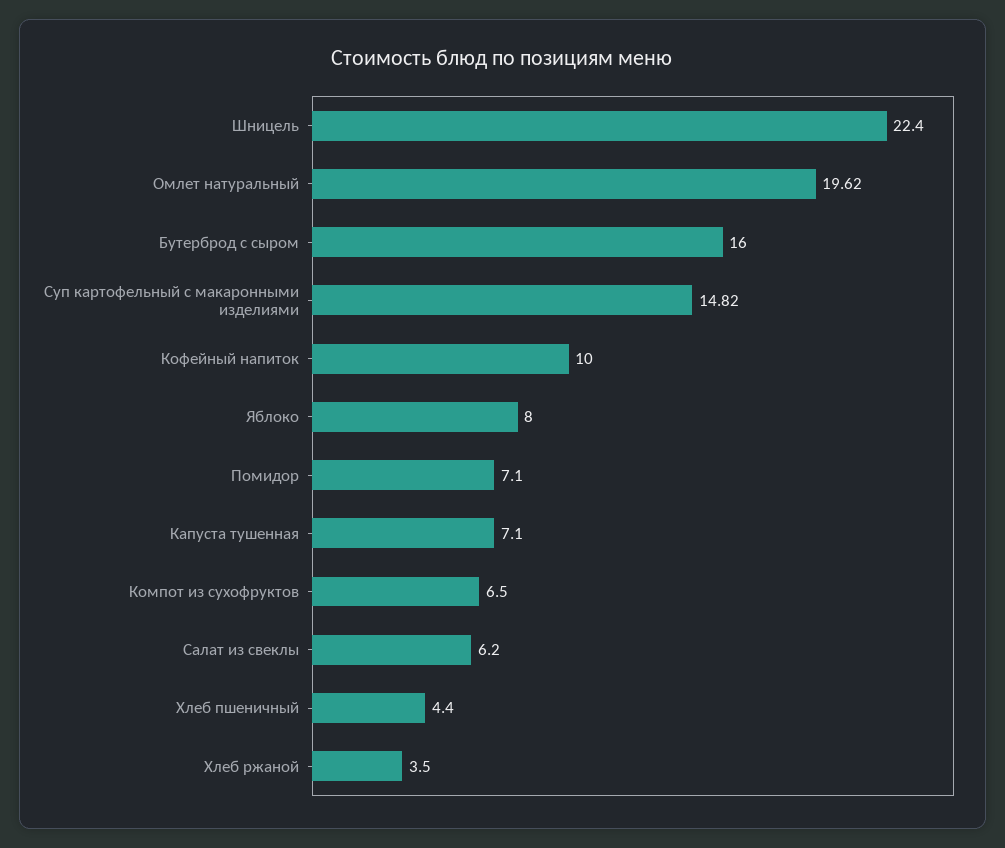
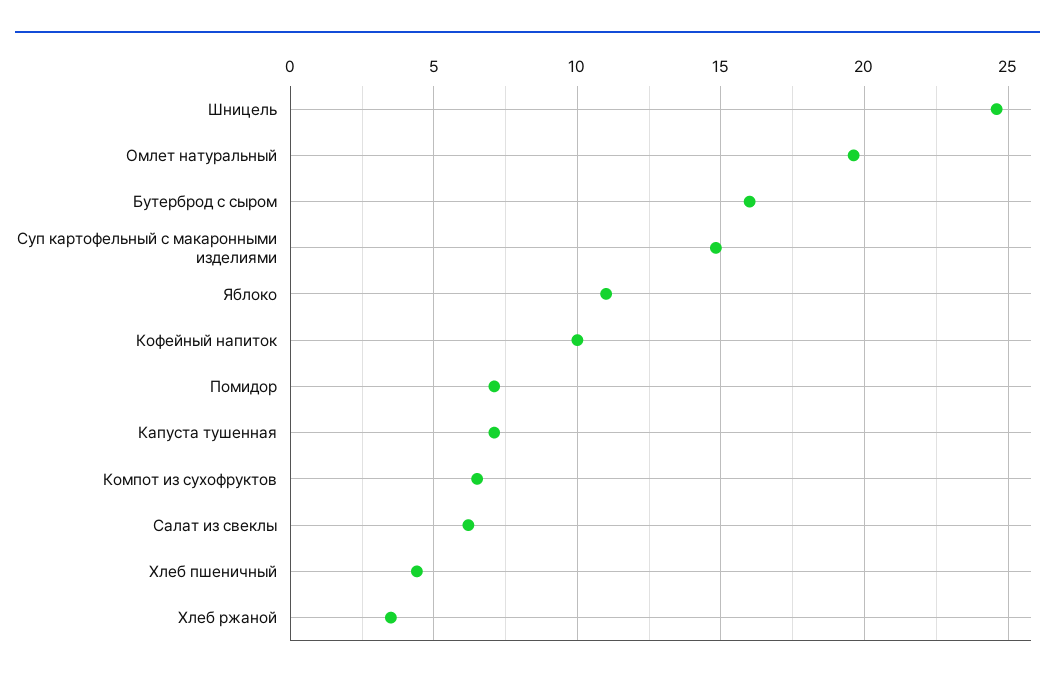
  {
-   "Шницель": 22.4,
+   "Шницель": 24.5,
    "Омлет натуральный": 19.62,
    "Бутерброд с сыром": 16,
    "Суп картофельный с макаронными изделиями": 14.82,
    "Кофейный напиток": 10,
-   "Яблоко": 8,
+   "Яблоко": 11,
    "Помидор": 7.1,
    "Капуста тушенная": 7.1,
    "Компот из сухофруктов": 6.5,
    "Салат из свеклы": 6.2,
    "Хлеб пшеничный": 4.4,
    "Хлеб ржаной": 3.5
  }

